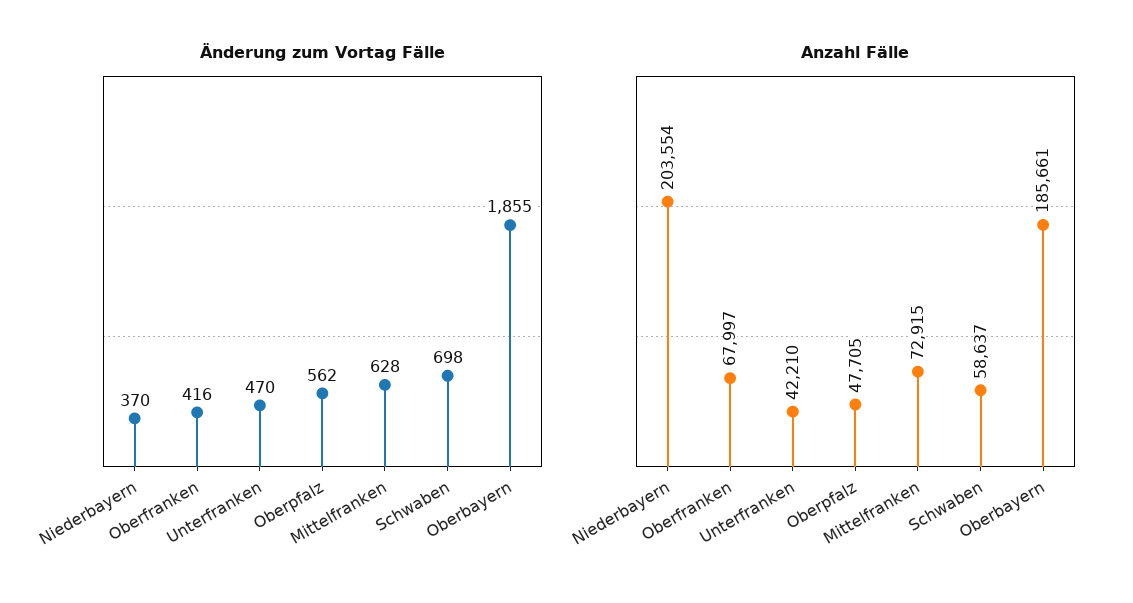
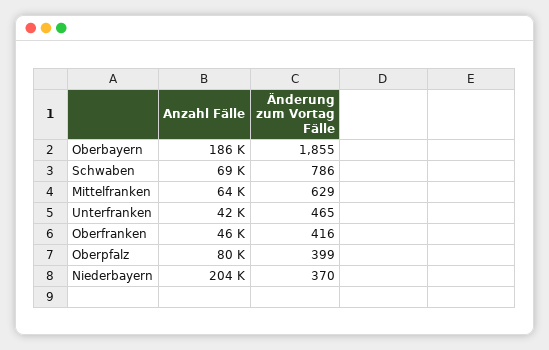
  {
    "Änderung zum Vortag Fälle": {
      "Niederbayern": 370,
      "Oberfranken": 416,
-     "Unterfranken": 470,
+     "Unterfranken": 465,
-     "Oberpfalz": 562,
+     "Oberpfalz": 399,
-     "Mittelfranken": 628,
+     "Mittelfranken": 629,
-     "Schwaben": 698,
+     "Schwaben": 786,
      "Oberbayern": 1855
    },
    "Anzahl Fälle": {
      "Niederbayern": 203554,
-     "Oberfranken": 67997,
+     "Oberfranken": 46000,
      "Unterfranken": 42210,
-     "Oberpfalz": 47705,
+     "Oberpfalz": 80000,
-     "Mittelfranken": 72915,
+     "Mittelfranken": 64000,
-     "Schwaben": 58637,
+     "Schwaben": 69000,
      "Oberbayern": 185661
    }
  }

